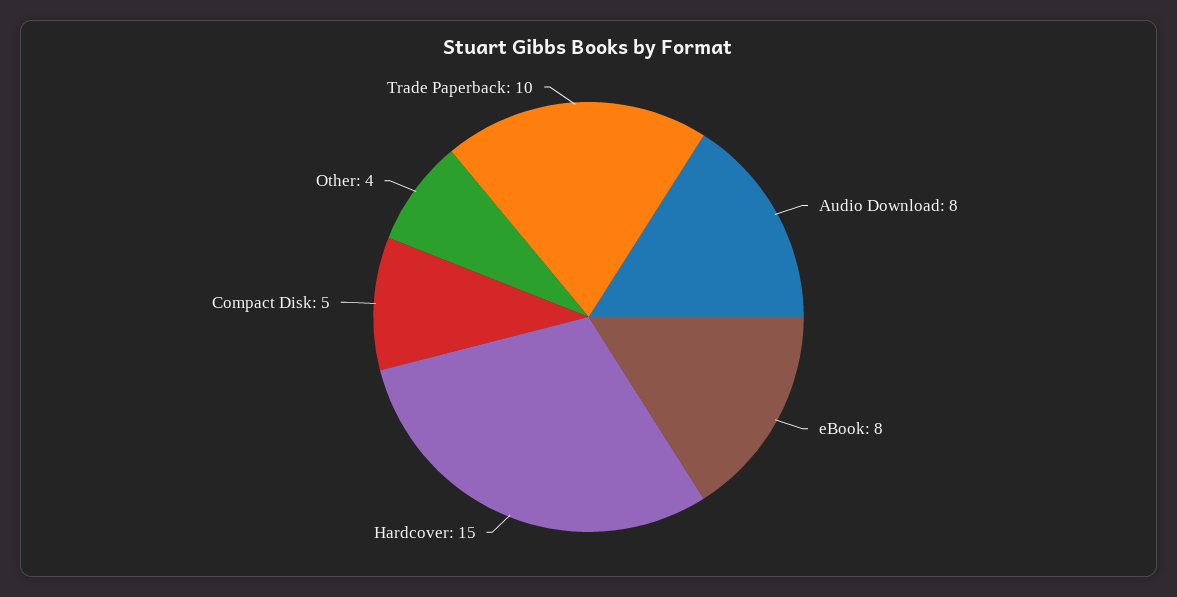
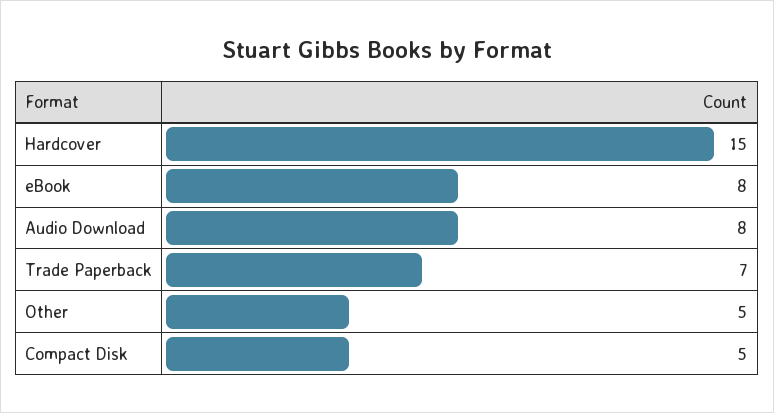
  {
    "Audio Download": 8,
    "eBook": 8,
    "Hardcover": 15,
    "Compact Disk": 5,
-   "Other": 4,
+   "Other": 5,
-   "Trade Paperback": 10
+   "Trade Paperback": 7
  }

